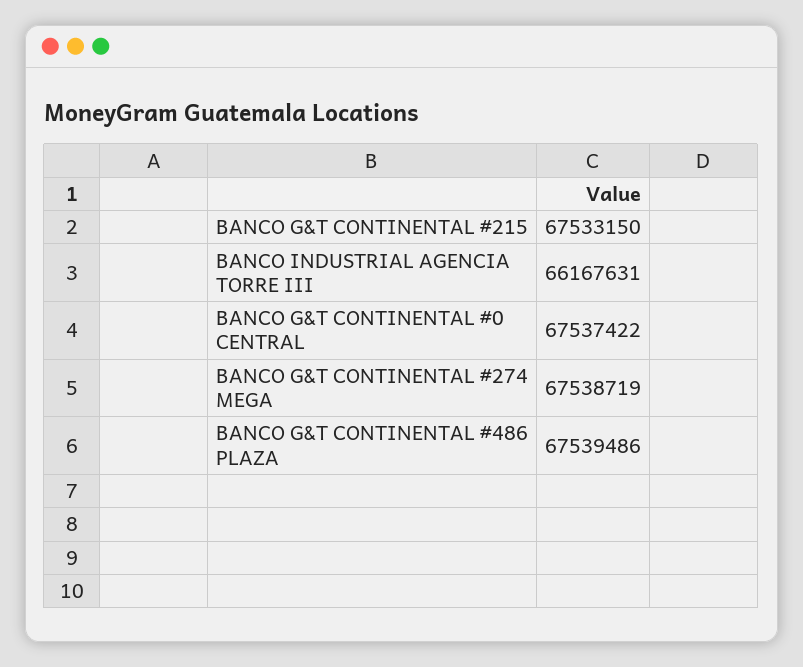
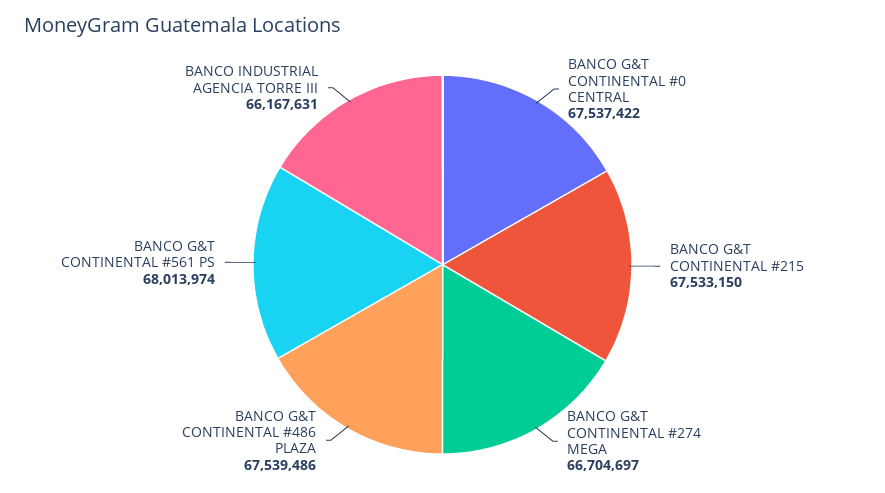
  {
    "BANCO G&T CONTINENTAL #215": 67533150,
    "BANCO INDUSTRIAL AGENCIA TORRE III": 66167631,
    "BANCO G&T CONTINENTAL #0 CENTRAL": 67537422,
-   "BANCO G&T CONTINENTAL #274 MEGA": 67538719,
+   "BANCO G&T CONTINENTAL #274 MEGA": 66704697,
-   "BANCO G&T CONTINENTAL #486 PLAZA": 67539486
+   "BANCO G&T CONTINENTAL #486 PLAZA": 67539486,
+   "BANCO G&T CONTINENTAL #561 PS": 68013974
  }

